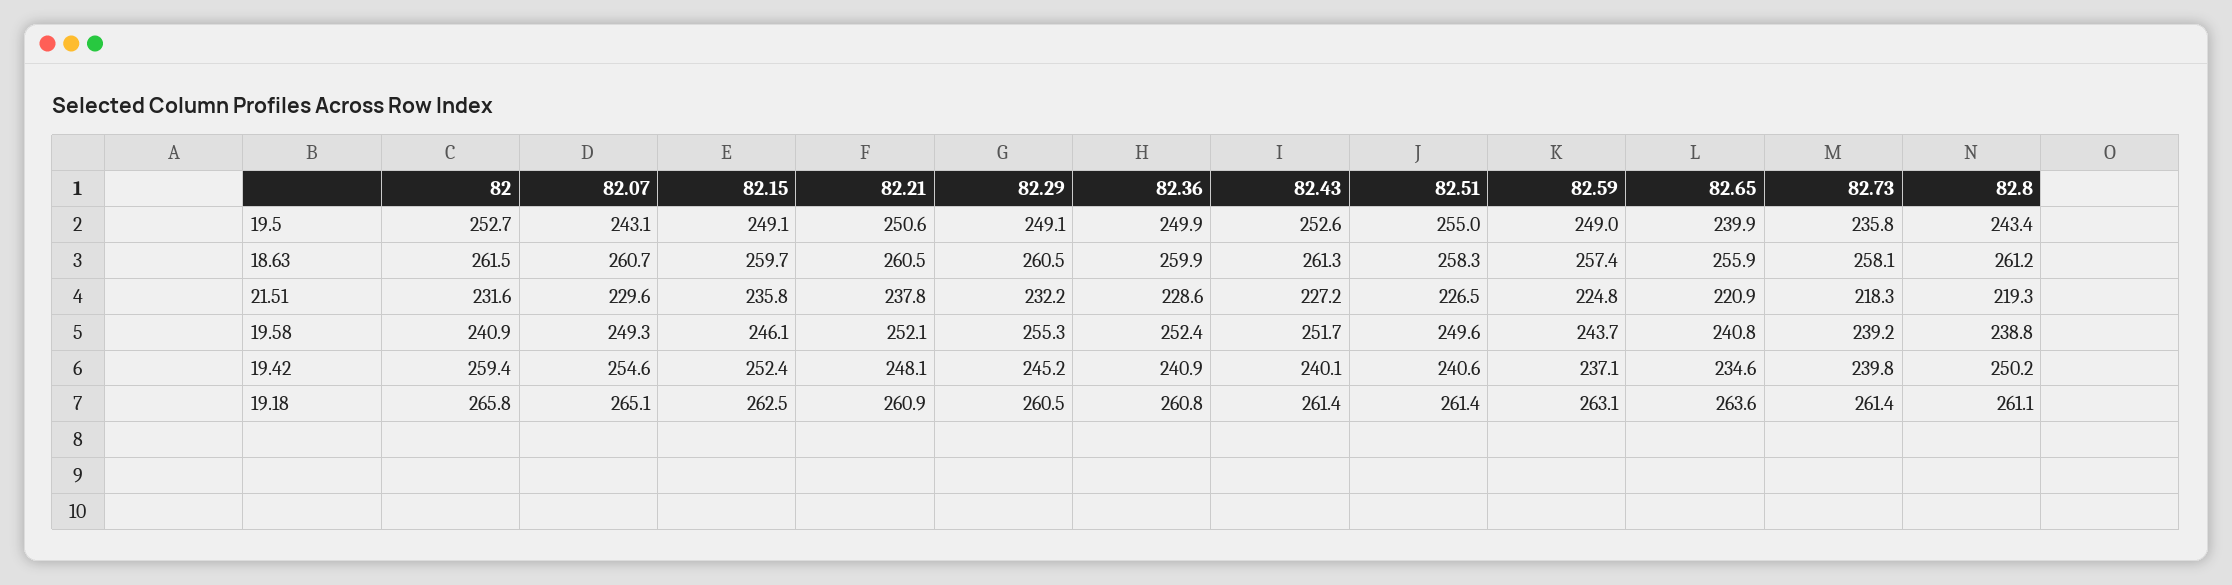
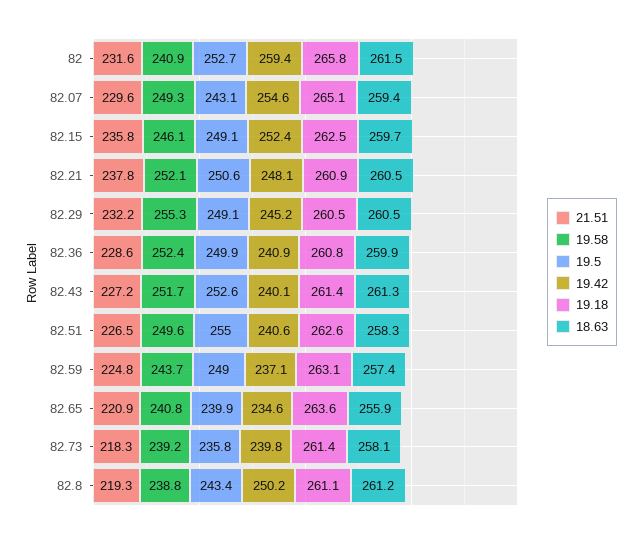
  {
    "19.5": {
      "82": 252.7,
      "82.07": 243.1,
      "82.15": 249.1,
      "82.21": 250.6,
      "82.29": 249.1,
      "82.36": 249.9,
      "82.43": 252.6,
      "82.51": 255,
      "82.59": 249,
      "82.65": 239.9,
      "82.73": 235.8,
      "82.8": 243.4
    },
    "18.63": {
      "82": 261.5,
-     "82.07": 260.7,
+     "82.07": 259.4,
      "82.15": 259.7,
      "82.21": 260.5,
      "82.29": 260.5,
      "82.36": 259.9,
      "82.43": 261.3,
      "82.51": 258.3,
      "82.59": 257.4,
      "82.65": 255.9,
      "82.73": 258.1,
      "82.8": 261.2
    },
    "21.51": {
      "82": 231.6,
      "82.07": 229.6,
      "82.15": 235.8,
      "82.21": 237.8,
      "82.29": 232.2,
      "82.36": 228.6,
      "82.43": 227.2,
      "82.51": 226.5,
      "82.59": 224.8,
      "82.65": 220.9,
      "82.73": 218.3,
      "82.8": 219.3
    },
    "19.58": {
      "82": 240.9,
      "82.07": 249.3,
      "82.15": 246.1,
      "82.21": 252.1,
      "82.29": 255.3,
      "82.36": 252.4,
      "82.43": 251.7,
      "82.51": 249.6,
      "82.59": 243.7,
      "82.65": 240.8,
      "82.73": 239.2,
      "82.8": 238.8
    },
    "19.42": {
      "82": 259.4,
      "82.07": 254.6,
      "82.15": 252.4,
      "82.21": 248.1,
      "82.29": 245.2,
      "82.36": 240.9,
      "82.43": 240.1,
      "82.51": 240.6,
      "82.59": 237.1,
      "82.65": 234.6,
      "82.73": 239.8,
      "82.8": 250.2
    },
    "19.18": {
      "82": 265.8,
      "82.07": 265.1,
      "82.15": 262.5,
      "82.21": 260.9,
      "82.29": 260.5,
      "82.36": 260.8,
      "82.43": 261.4,
-     "82.51": 261.4,
+     "82.51": 262.6,
      "82.59": 263.1,
      "82.65": 263.6,
      "82.73": 261.4,
      "82.8": 261.1
    }
  }

